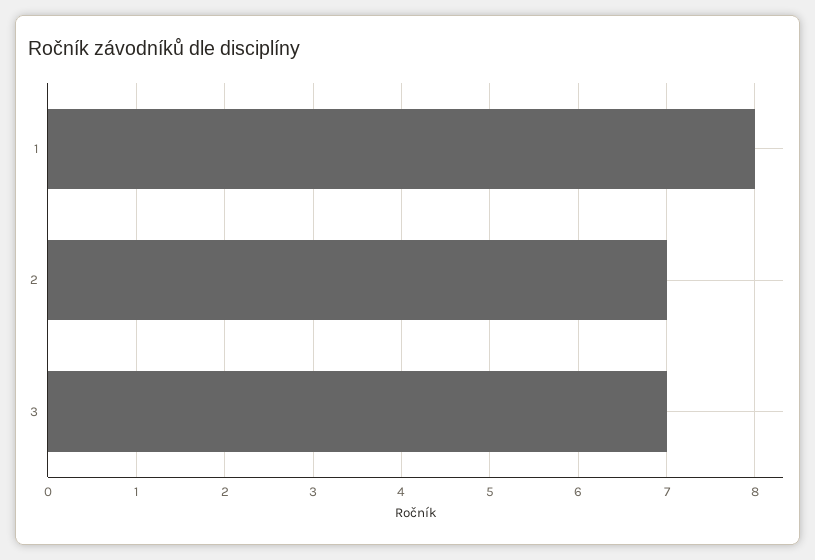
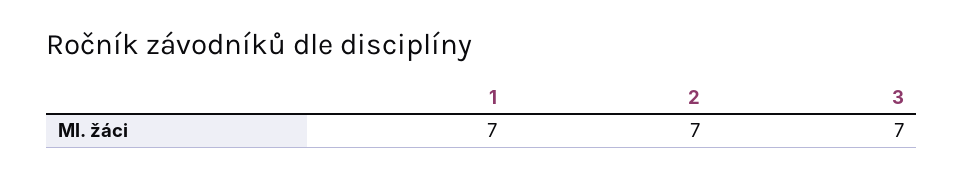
  {
-   "1": 8,
+   "1": 7,
    "2": 7,
    "3": 7
  }

